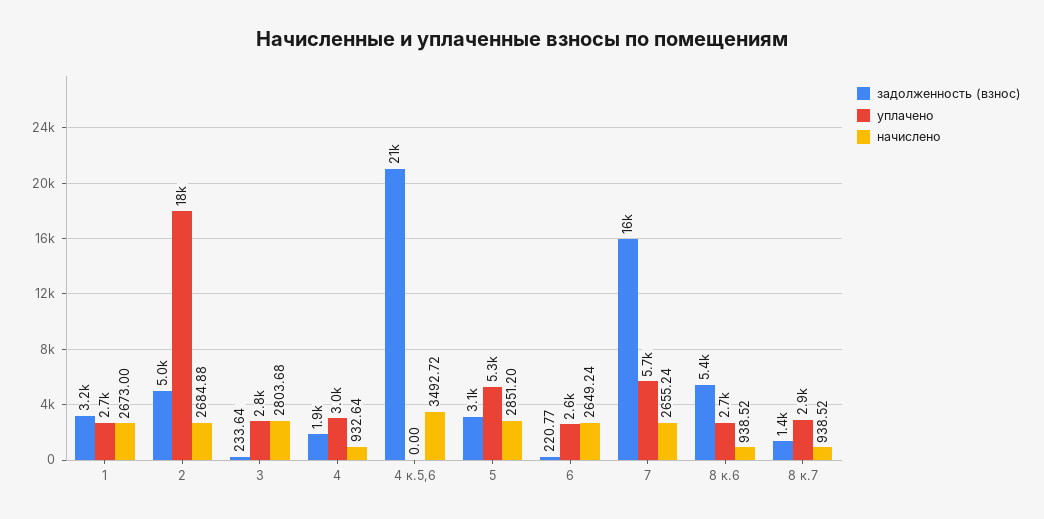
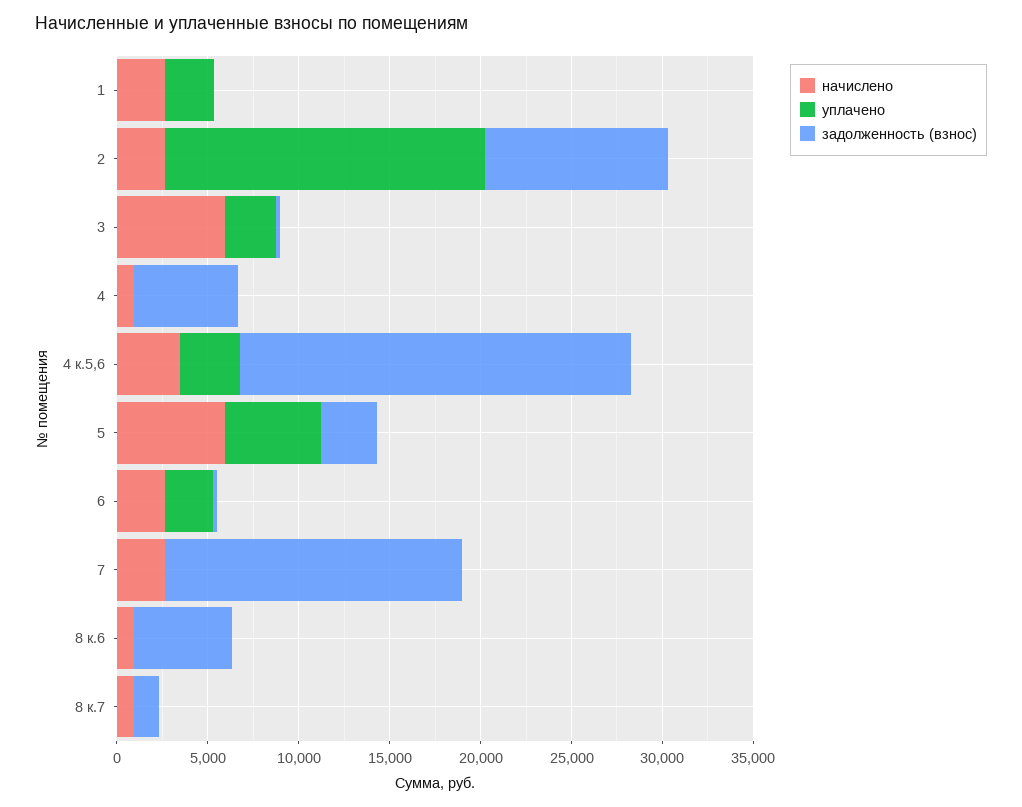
  {
    "задолженность (взнос)": {
-     "1": 3200,
+     "1": 0,
-     "2": 5000,
+     "2": 10000,
      "3": 233.64,
-     "4": 1900,
+     "4": 6000,
      "4 к.5,6": 21000,
      "5": 3100,
      "6": 220.77,
      "7": 16000,
      "8 к.6": 5400,
      "8 к.7": 1400
    },
    "уплачено": {
      "1": 2700,
      "2": 18000,
      "3": 2800,
-     "4": 3000,
+     "4": 0,
-     "4 к.5,6": 0,
+     "4 к.5,6": 3000,
      "5": 5300,
      "6": 2600,
-     "7": 5700,
+     "7": 0,
-     "8 к.6": 2700,
+     "8 к.6": 0,
-     "8 к.7": 2900
+     "8 к.7": 0
    },
    "начислено": {
      "1": 2673,
      "2": 2684.88,
-     "3": 2803.68,
+     "3": 6000,
      "4": 932.64,
      "4 к.5,6": 3492.72,
-     "5": 2851.2,
+     "5": 6000,
      "6": 2649.24,
      "7": 2655.24,
      "8 к.6": 938.52,
      "8 к.7": 938.52
    }
  }

